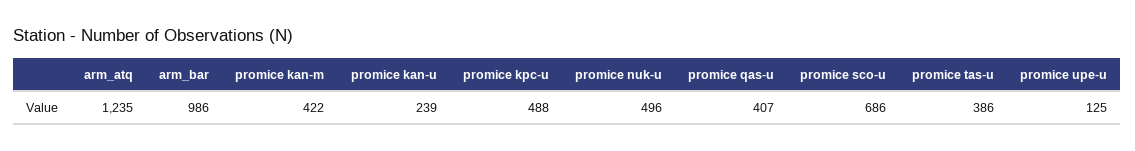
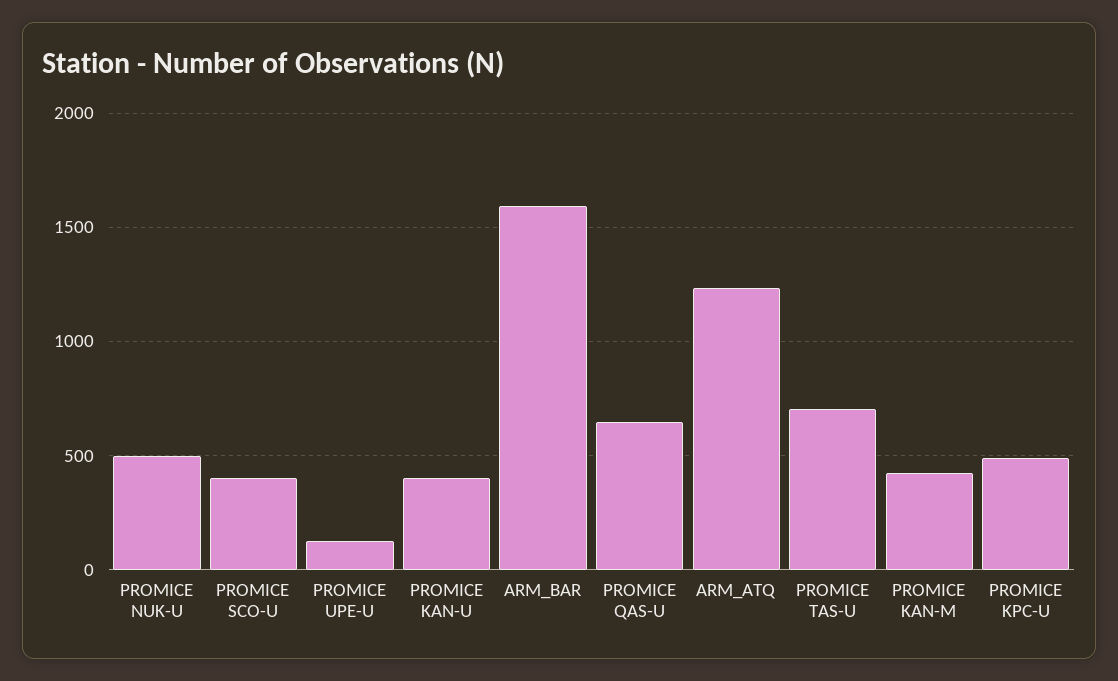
  {
    "arm_atq": 1235,
-   "arm_bar": 986,
+   "arm_bar": 1600,
    "promice kan-m": 422,
-   "promice kan-u": 239,
+   "promice kan-u": 400,
    "promice kpc-u": 488,
    "promice nuk-u": 496,
-   "promice qas-u": 407,
+   "promice qas-u": 650,
-   "promice sco-u": 686,
+   "promice sco-u": 400,
-   "promice tas-u": 386,
+   "promice tas-u": 700,
    "promice upe-u": 125
  }

